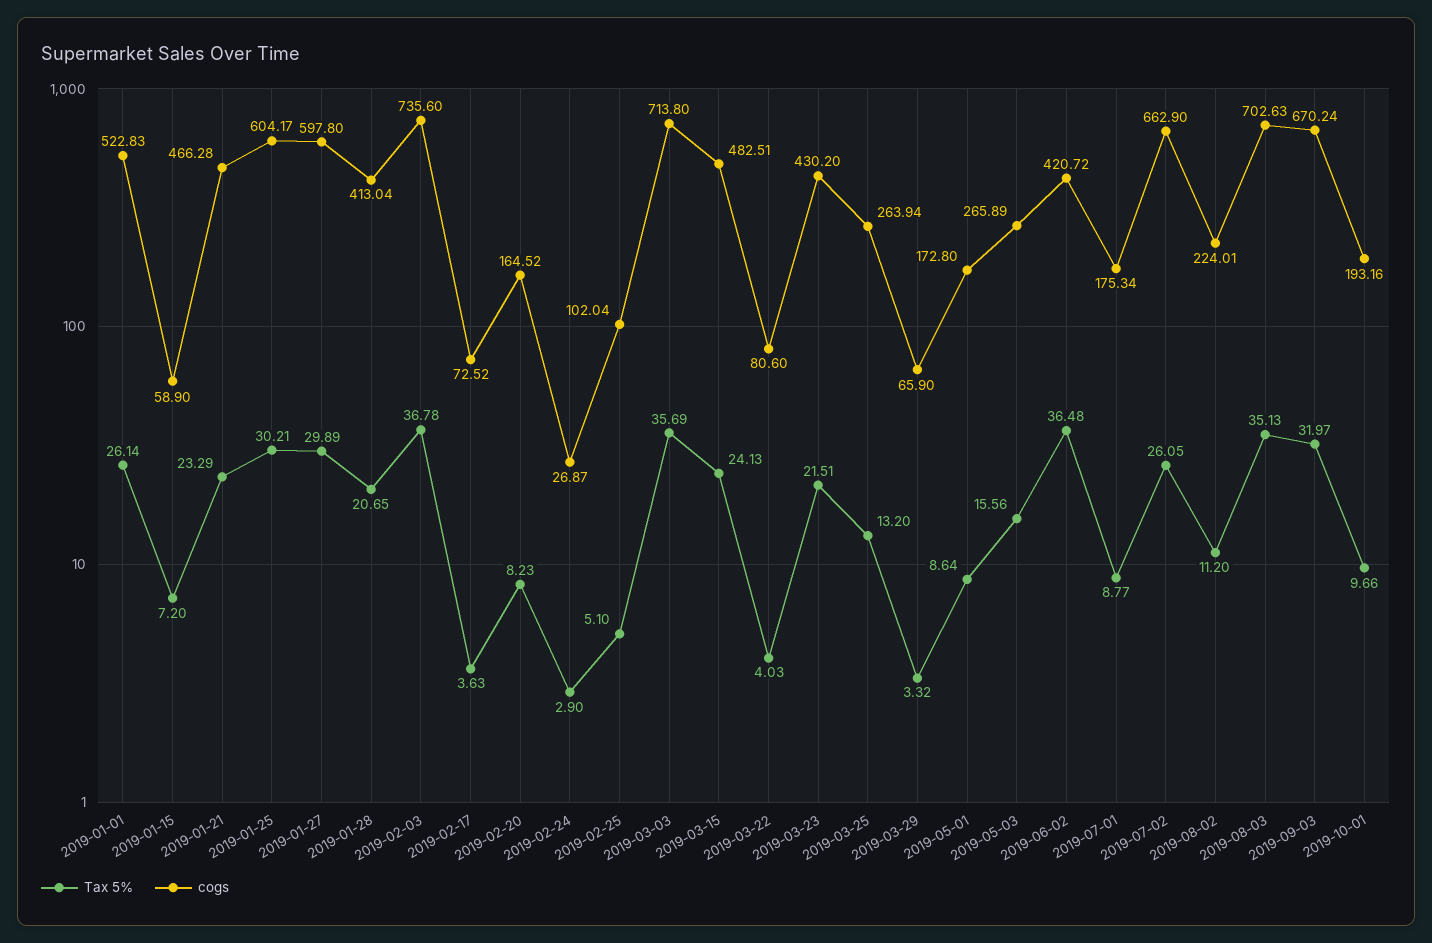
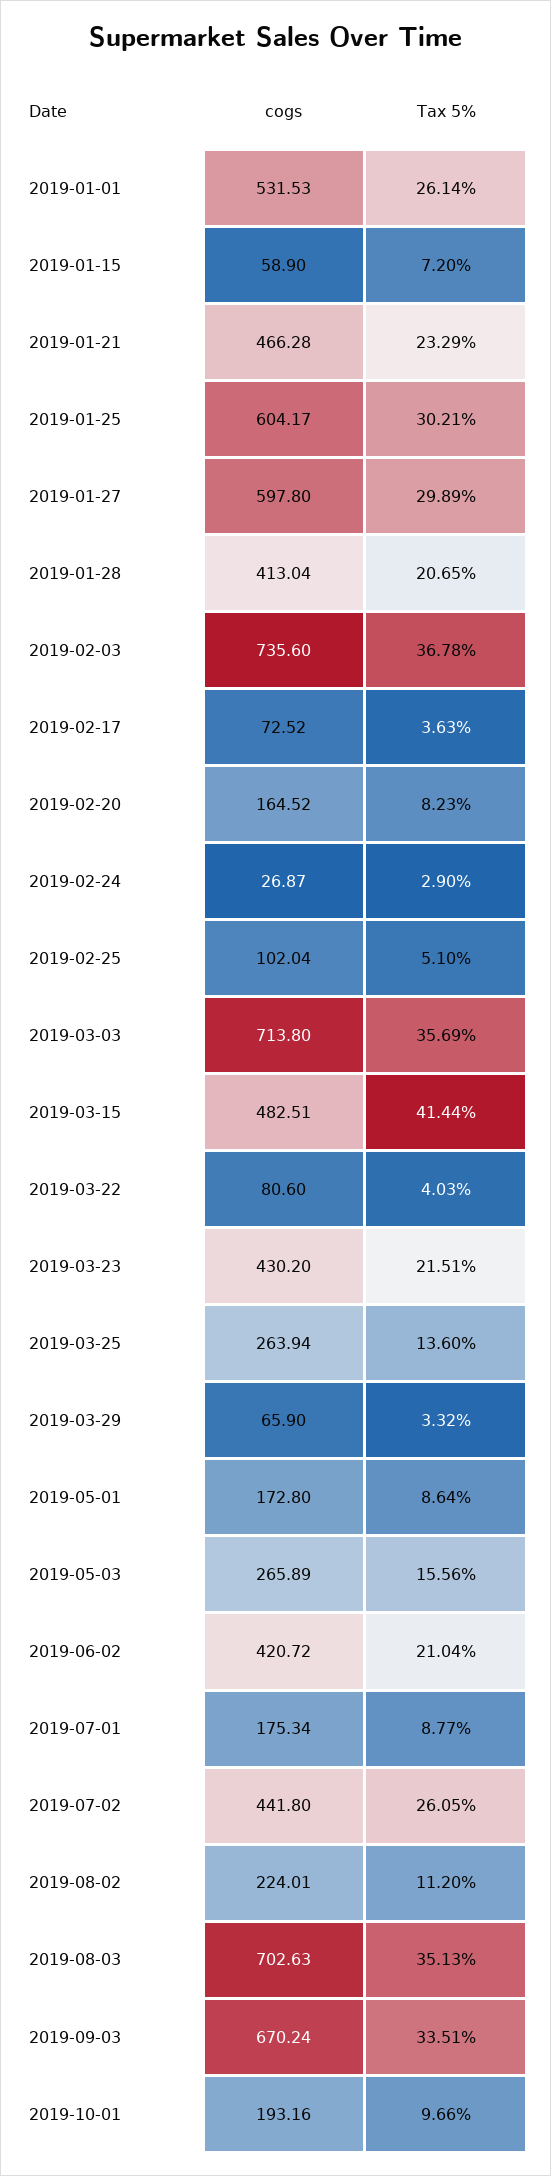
  {
    "Tax 5%": {
      "2019-01-01": 26.14,
      "2019-01-15": 7.2,
      "2019-01-21": 23.29,
      "2019-01-25": 30.21,
      "2019-01-27": 29.89,
      "2019-01-28": 20.65,
      "2019-02-03": 36.78,
      "2019-02-17": 3.63,
      "2019-02-20": 8.23,
      "2019-02-24": 2.9,
      "2019-02-25": 5.1,
      "2019-03-03": 35.69,
-     "2019-03-15": 24.13,
+     "2019-03-15": 41.44,
      "2019-03-22": 4.03,
      "2019-03-23": 21.51,
-     "2019-03-25": 13.2,
+     "2019-03-25": 13.6,
      "2019-03-29": 3.32,
      "2019-05-01": 8.64,
      "2019-05-03": 15.56,
-     "2019-06-02": 36.48,
+     "2019-06-02": 21.04,
      "2019-07-01": 8.77,
      "2019-07-02": 26.05,
      "2019-08-02": 11.2,
      "2019-08-03": 35.13,
-     "2019-09-03": 31.97,
+     "2019-09-03": 33.51,
      "2019-10-01": 9.66
    },
    "cogs": {
-     "2019-01-01": 522.83,
+     "2019-01-01": 531.53,
      "2019-01-15": 58.9,
      "2019-01-21": 466.28,
      "2019-01-25": 604.17,
      "2019-01-27": 597.8,
      "2019-01-28": 413.04,
      "2019-02-03": 735.6,
      "2019-02-17": 72.52,
      "2019-02-20": 164.52,
      "2019-02-24": 26.87,
      "2019-02-25": 102.04,
      "2019-03-03": 713.8,
      "2019-03-15": 482.51,
      "2019-03-22": 80.6,
      "2019-03-23": 430.2,
      "2019-03-25": 263.94,
      "2019-03-29": 65.9,
      "2019-05-01": 172.8,
      "2019-05-03": 265.89,
      "2019-06-02": 420.72,
      "2019-07-01": 175.34,
-     "2019-07-02": 662.9,
+     "2019-07-02": 441.8,
      "2019-08-02": 224.01,
      "2019-08-03": 702.63,
      "2019-09-03": 670.24,
      "2019-10-01": 193.16
    }
  }

